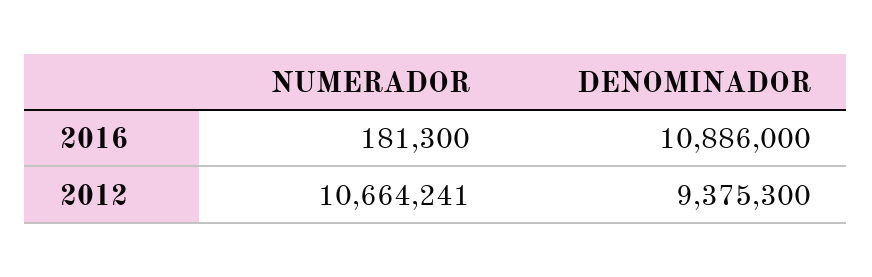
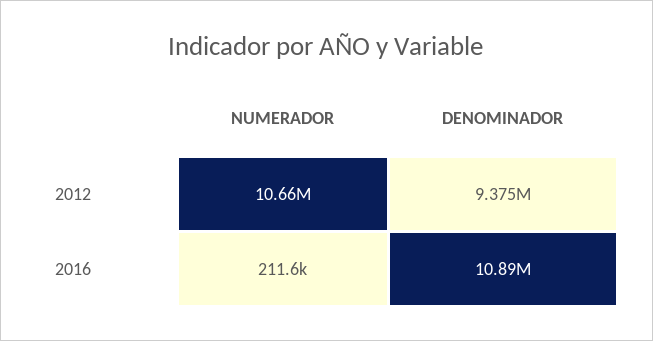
  {
    "NUMERADOR": {
-     "2016": 181300,
+     "2016": 211600,
      "2012": 10664241
    },
    "DENOMINADOR": {
      "2016": 10886000,
      "2012": 9375300
    }
  }

